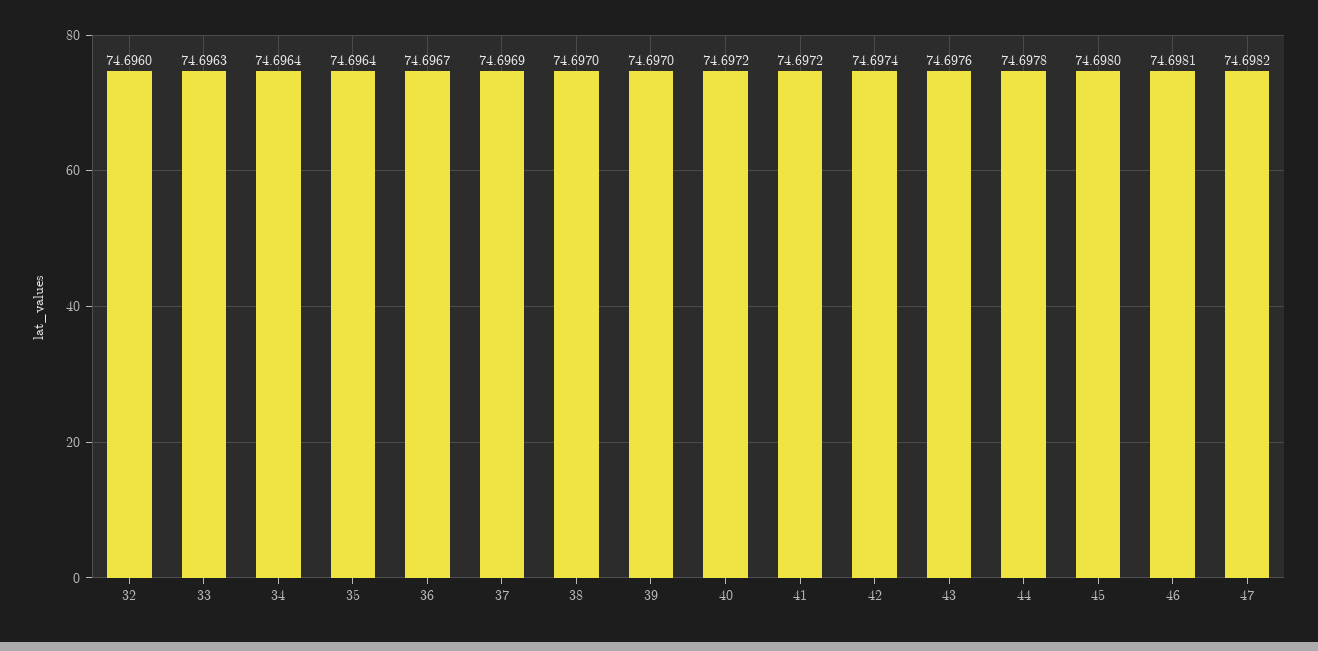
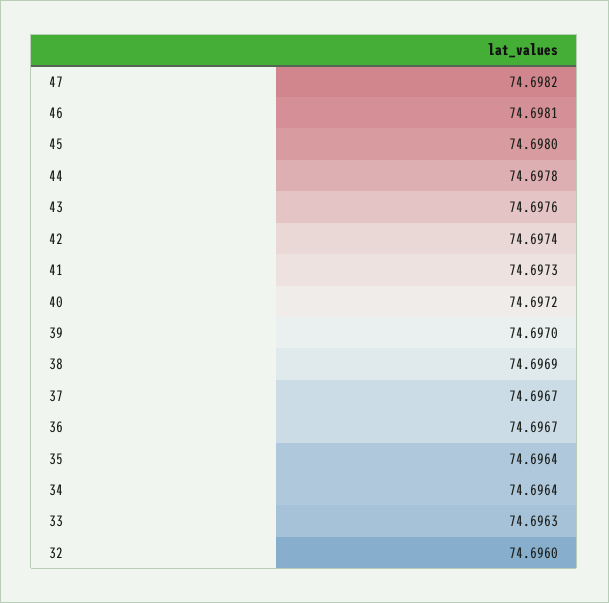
  {
    "32": 74.696,
    "33": 74.6963,
    "34": 74.6964,
    "35": 74.6964,
    "36": 74.6967,
-   "37": 74.6969,
+   "37": 74.6967,
-   "38": 74.697,
+   "38": 74.6969,
    "39": 74.697,
    "40": 74.6972,
-   "41": 74.6972,
+   "41": 74.6973,
    "42": 74.6974,
    "43": 74.6976,
    "44": 74.6978,
    "45": 74.698,
    "46": 74.6981,
    "47": 74.6982
  }

